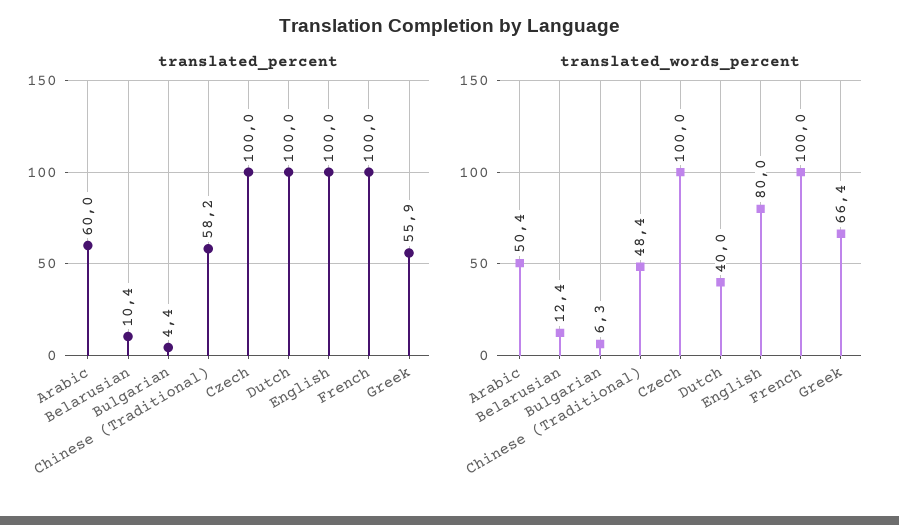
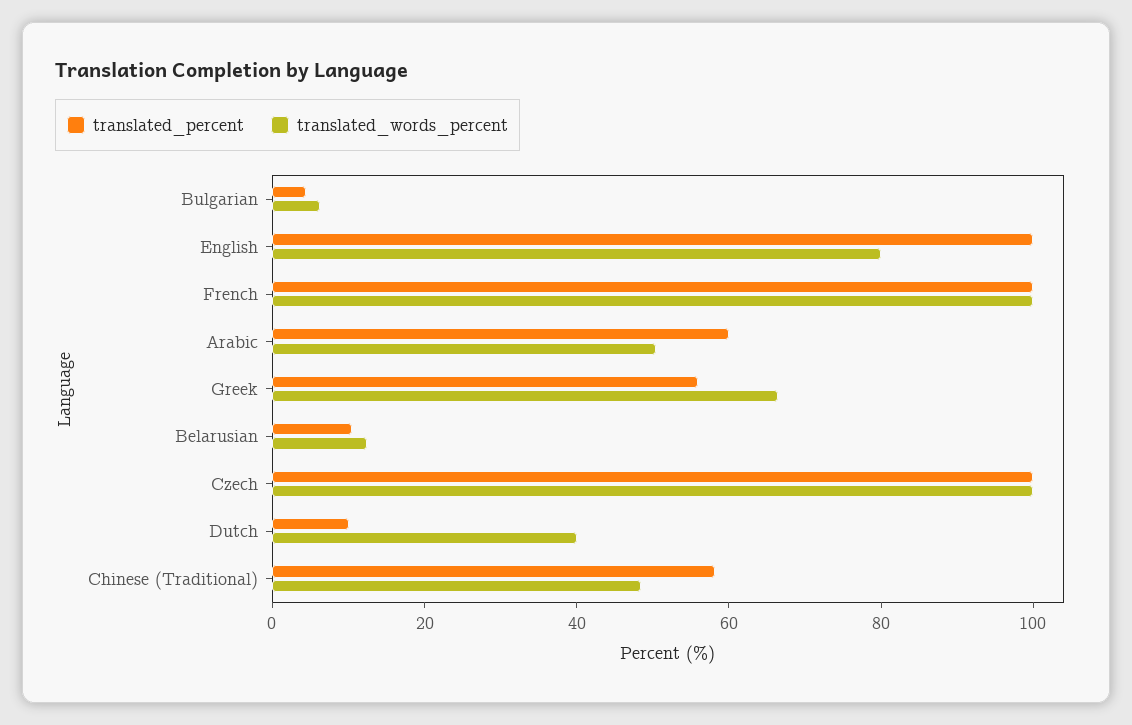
  {
    "translated_percent": {
      "Arabic": 60,
      "Belarusian": 10.4,
      "Bulgarian": 4.4,
      "Chinese (Traditional)": 58.2,
      "Czech": 100,
-     "Dutch": 100,
+     "Dutch": 10,
      "English": 100,
      "French": 100,
      "Greek": 55.9
    },
    "translated_words_percent": {
      "Arabic": 50.4,
      "Belarusian": 12.4,
      "Bulgarian": 6.3,
      "Chinese (Traditional)": 48.4,
      "Czech": 100,
      "Dutch": 40,
      "English": 80,
      "French": 100,
      "Greek": 66.4
    }
  }

